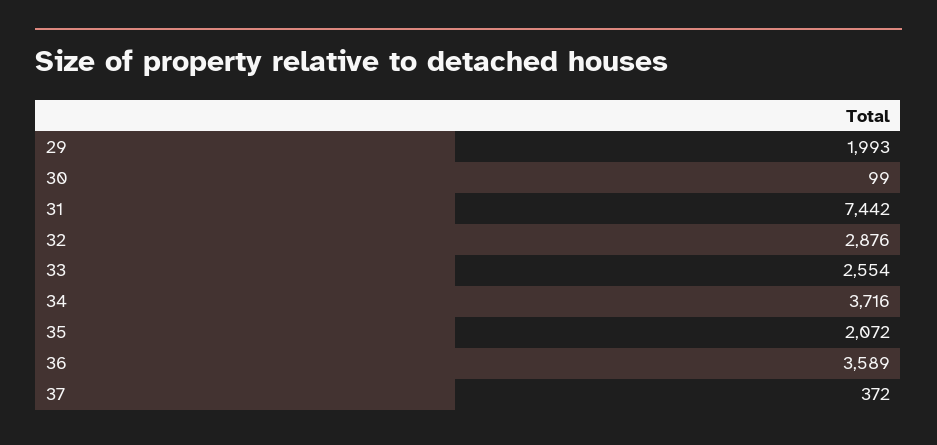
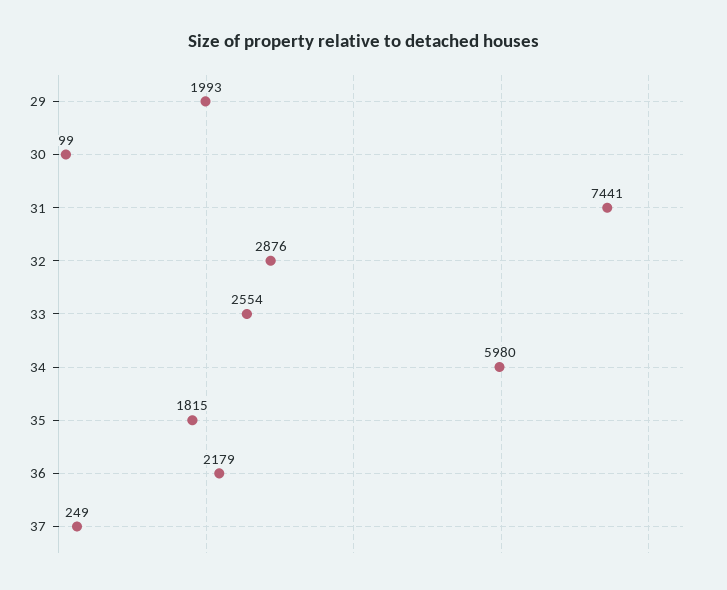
  {
    "29": 1993,
    "30": 99,
-   "31": 7442,
+   "31": 7441,
    "32": 2876,
    "33": 2554,
-   "34": 3716,
+   "34": 5980,
-   "35": 2072,
+   "35": 1815,
-   "36": 3589,
+   "36": 2179,
-   "37": 372
+   "37": 249
  }

